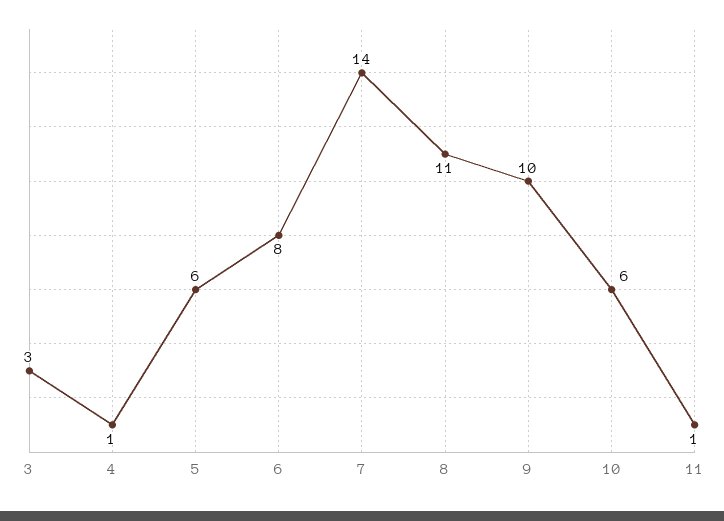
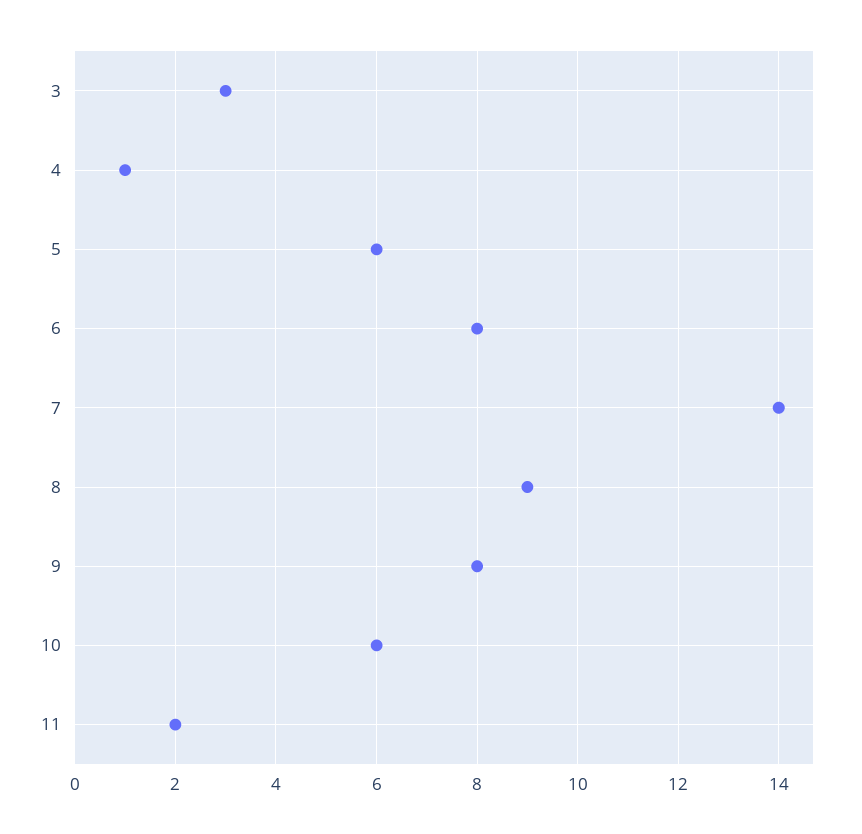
  {
    "3": 3,
    "4": 1,
    "5": 6,
    "6": 8,
    "7": 14,
-   "8": 11,
+   "8": 9,
-   "9": 10,
+   "9": 8,
    "10": 6,
-   "11": 1
+   "11": 2
  }

